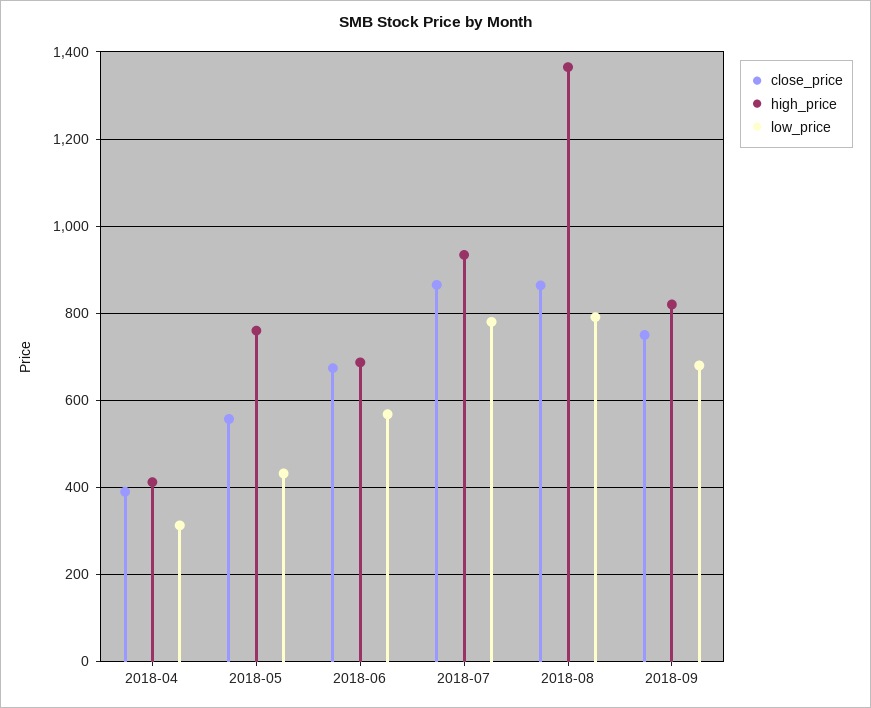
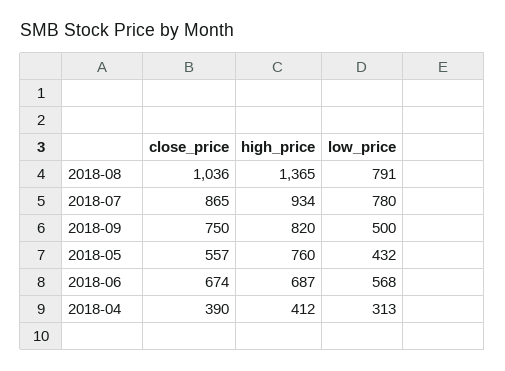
  {
    "close_price": {
      "2018-04": 390,
      "2018-05": 557,
      "2018-06": 674,
      "2018-07": 865,
-     "2018-08": 860,
+     "2018-08": 1036,
      "2018-09": 750
    },
    "high_price": {
      "2018-04": 412,
      "2018-05": 760,
      "2018-06": 687,
      "2018-07": 934,
      "2018-08": 1365,
      "2018-09": 820
    },
    "low_price": {
      "2018-04": 313,
      "2018-05": 432,
      "2018-06": 568,
      "2018-07": 780,
      "2018-08": 791,
-     "2018-09": 680
+     "2018-09": 500
    }
  }

